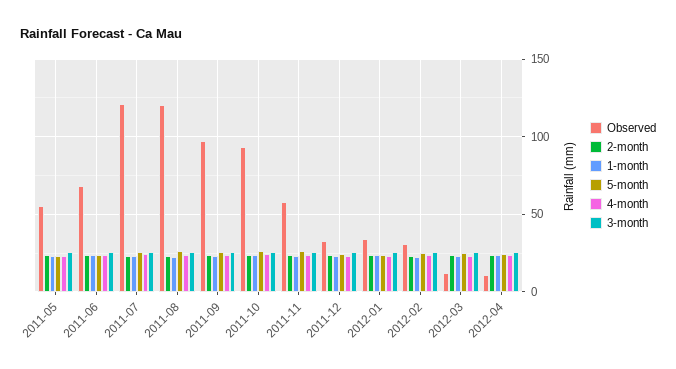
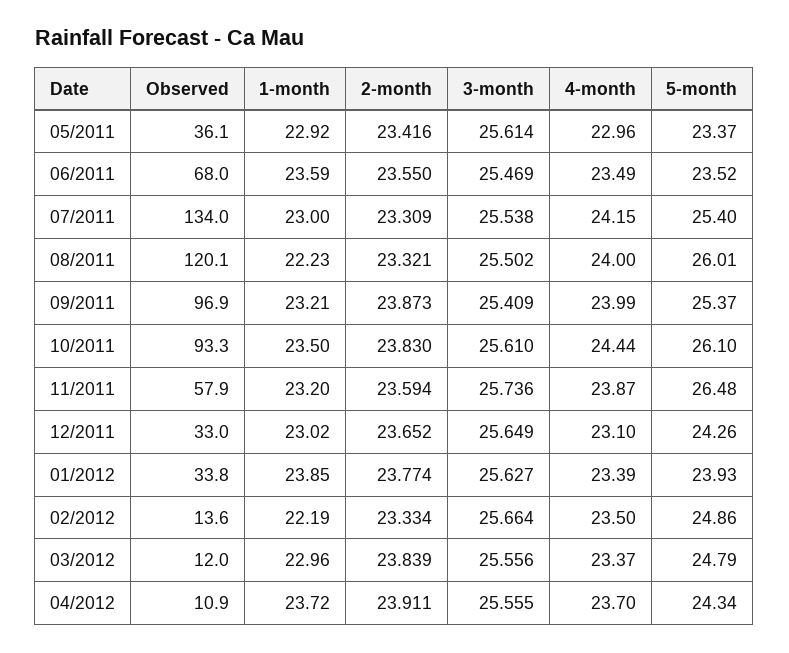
  {
    "Observed": {
-     "2011-05": 55,
+     "2011-05": 36.1,
      "2011-06": 68,
-     "2011-07": 120,
+     "2011-07": 134,
      "2011-08": 120.1,
      "2011-09": 96.9,
      "2011-10": 93.3,
      "2011-11": 57.9,
      "2011-12": 33,
      "2012-01": 33.8,
-     "2012-02": 30,
+     "2012-02": 13.6,
      "2012-03": 12,
      "2012-04": 10.9
    },
    "2-month": {
      "2011-05": 23.416,
      "2011-06": 23.55,
      "2011-07": 23.309,
      "2011-08": 23.321,
      "2011-09": 23.873,
      "2011-10": 23.83,
      "2011-11": 23.594,
      "2011-12": 23.652,
      "2012-01": 23.774,
      "2012-02": 23.334,
      "2012-03": 23.839,
      "2012-04": 23.911
    },
    "1-month": {
      "2011-05": 22.92,
      "2011-06": 23.59,
      "2011-07": 23,
      "2011-08": 22.23,
      "2011-09": 23.21,
      "2011-10": 23.5,
      "2011-11": 23.2,
      "2011-12": 23.02,
      "2012-01": 23.85,
      "2012-02": 22.19,
      "2012-03": 22.96,
      "2012-04": 23.72
    },
    "5-month": {
      "2011-05": 23.37,
      "2011-06": 23.52,
      "2011-07": 25.4,
      "2011-08": 26.01,
      "2011-09": 25.37,
      "2011-10": 26.1,
      "2011-11": 26.48,
      "2011-12": 24.26,
      "2012-01": 23.93,
      "2012-02": 24.86,
      "2012-03": 24.79,
      "2012-04": 24.34
    },
    "4-month": {
      "2011-05": 22.96,
      "2011-06": 23.49,
      "2011-07": 24.15,
      "2011-08": 24,
      "2011-09": 23.99,
      "2011-10": 24.44,
      "2011-11": 23.87,
      "2011-12": 23.1,
      "2012-01": 23.39,
      "2012-02": 23.5,
      "2012-03": 23.37,
      "2012-04": 23.7
    },
    "3-month": {
      "2011-05": 25.614,
      "2011-06": 25.469,
      "2011-07": 25.538,
      "2011-08": 25.502,
      "2011-09": 25.409,
      "2011-10": 25.61,
      "2011-11": 25.736,
      "2011-12": 25.649,
      "2012-01": 25.627,
      "2012-02": 25.664,
      "2012-03": 25.556,
      "2012-04": 25.555
    }
  }

